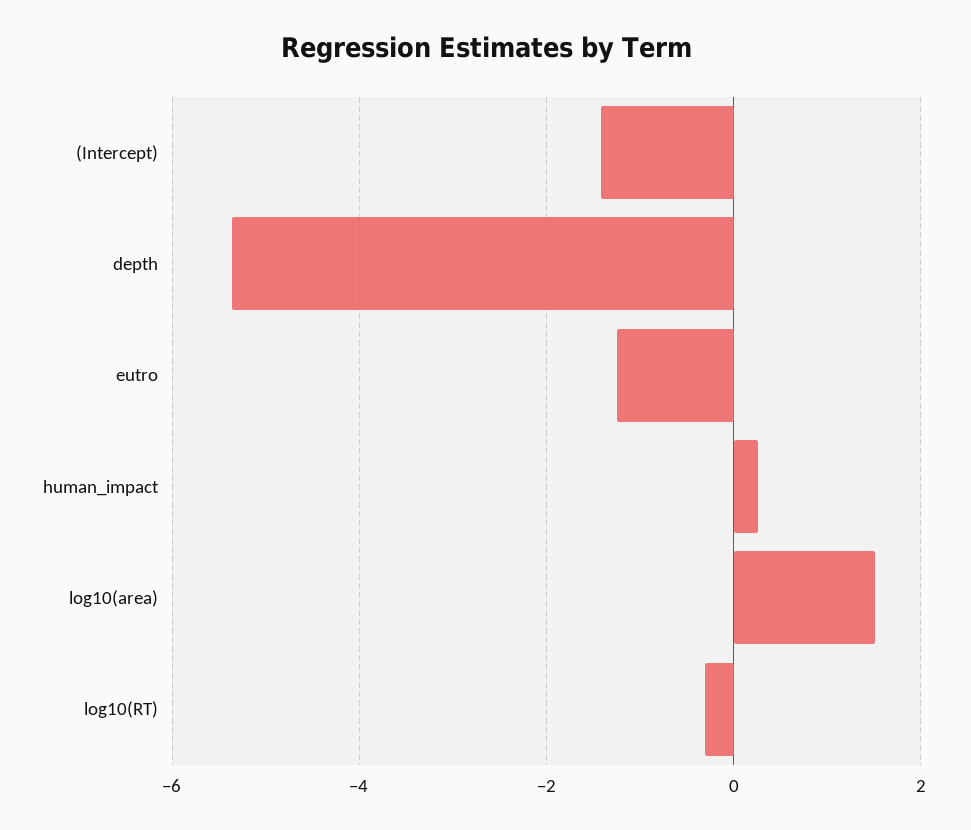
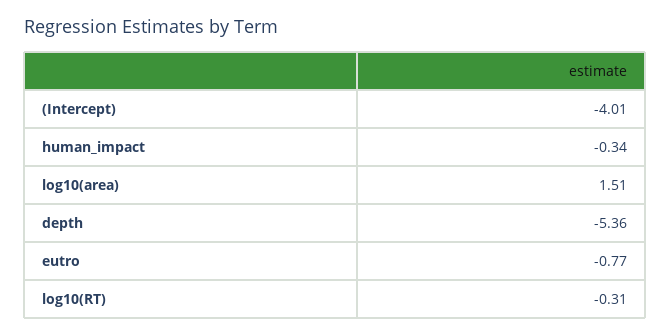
  {
-   "(Intercept)": -1.4,
+   "(Intercept)": -4.01,
    "depth": -5.36,
-   "eutro": -1.2,
+   "eutro": -0.77,
-   "human_impact": 0.2,
+   "human_impact": -0.34,
    "log10(area)": 1.51,
    "log10(RT)": -0.31
  }

